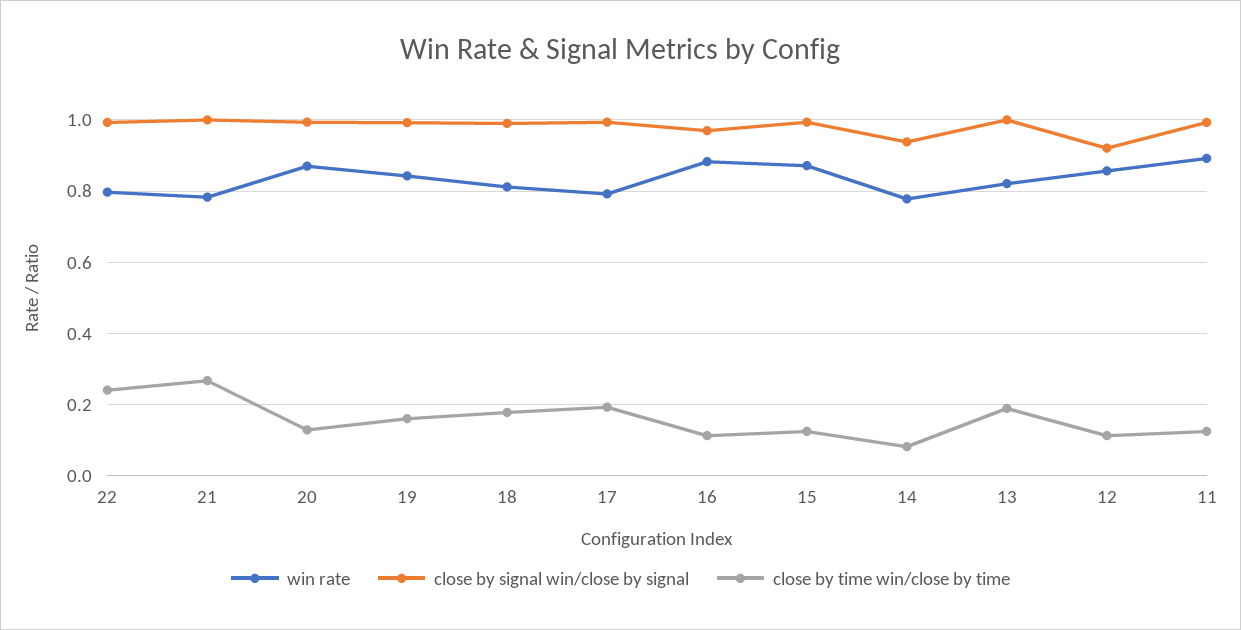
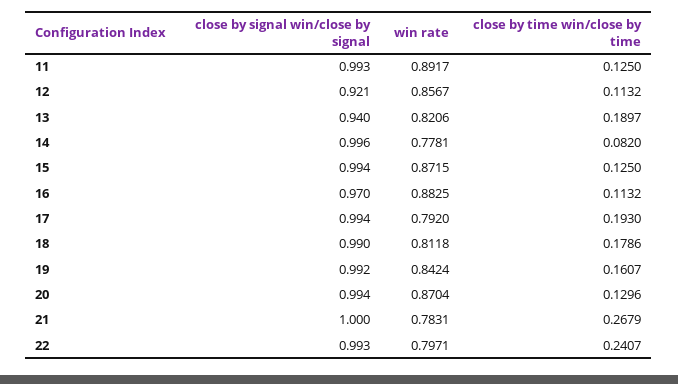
  {
    "win rate": {
      "22": 0.7971,
      "21": 0.7831,
      "20": 0.8704,
      "19": 0.8424,
      "18": 0.8118,
      "17": 0.792,
      "16": 0.8825,
      "15": 0.8715,
      "14": 0.7781,
      "13": 0.8206,
      "12": 0.8567,
      "11": 0.8917
    },
    "close by signal win/close by signal": {
      "22": 0.993,
      "21": 1,
      "20": 0.994,
      "19": 0.992,
      "18": 0.99,
      "17": 0.994,
      "16": 0.97,
      "15": 0.994,
-     "14": 0.94,
+     "14": 0.996,
-     "13": 1,
+     "13": 0.94,
      "12": 0.921,
      "11": 0.993
    },
    "close by time win/close by time": {
      "22": 0.2407,
      "21": 0.2679,
      "20": 0.1296,
      "19": 0.1607,
      "18": 0.1786,
      "17": 0.193,
      "16": 0.1132,
      "15": 0.125,
      "14": 0.082,
      "13": 0.1897,
      "12": 0.1132,
      "11": 0.125
    }
  }

